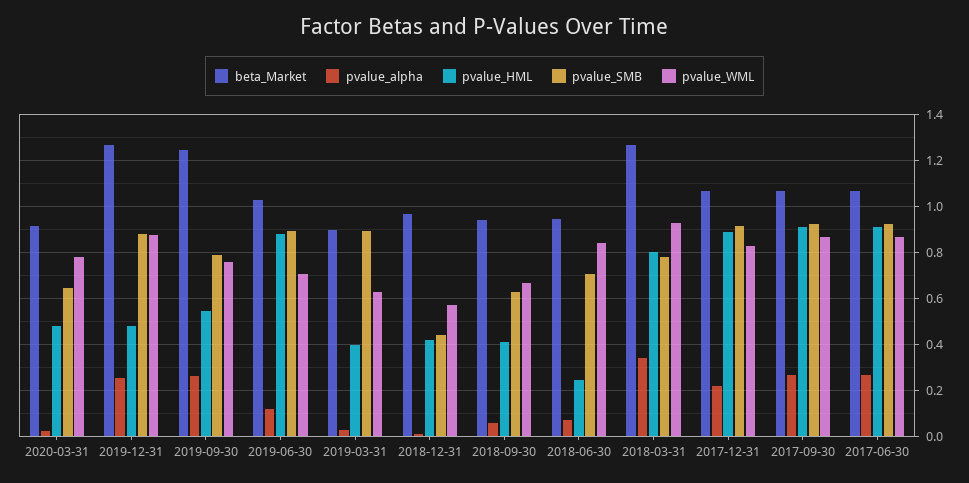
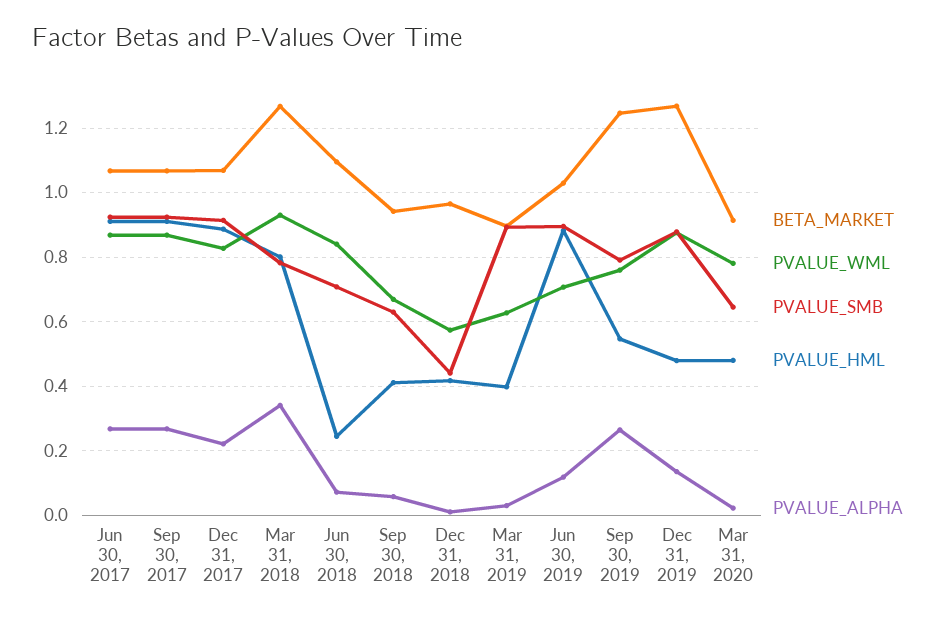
  {
    "beta_Market": {
      "2020-03-31": 0.92,
      "2019-12-31": 1.26,
      "2019-09-30": 1.24,
      "2019-06-30": 1.02,
      "2019-03-31": 0.9,
      "2018-12-31": 0.96,
      "2018-09-30": 0.94,
-     "2018-06-30": 0.95,
+     "2018-06-30": 1.1,
      "2018-03-31": 1.26,
      "2017-12-31": 1.06,
      "2017-09-30": 1.06,
      "2017-06-30": 1.06
    },
    "pvalue_alpha": {
      "2020-03-31": 0.02,
-     "2019-12-31": 0.25,
+     "2019-12-31": 0.14,
      "2019-09-30": 0.26,
      "2019-06-30": 0.12,
      "2019-03-31": 0.02,
      "2018-12-31": 0.02,
      "2018-09-30": 0.06,
      "2018-06-30": 0.08,
      "2018-03-31": 0.34,
      "2017-12-31": 0.22,
      "2017-09-30": 0.26,
      "2017-06-30": 0.26
    },
    "pvalue_HML": {
      "2020-03-31": 0.48,
      "2019-12-31": 0.48,
      "2019-09-30": 0.54,
      "2019-06-30": 0.88,
      "2019-03-31": 0.4,
      "2018-12-31": 0.42,
      "2018-09-30": 0.42,
      "2018-06-30": 0.24,
      "2018-03-31": 0.8,
      "2017-12-31": 0.88,
      "2017-09-30": 0.92,
      "2017-06-30": 0.92
    },
    "pvalue_SMB": {
      "2020-03-31": 0.64,
      "2019-12-31": 0.88,
      "2019-09-30": 0.8,
      "2019-06-30": 0.9,
      "2019-03-31": 0.9,
      "2018-12-31": 0.44,
      "2018-09-30": 0.62,
      "2018-06-30": 0.7,
      "2018-03-31": 0.78,
      "2017-12-31": 0.92,
      "2017-09-30": 0.92,
      "2017-06-30": 0.92
    },
    "pvalue_WML": {
      "2020-03-31": 0.78,
      "2019-12-31": 0.88,
      "2019-09-30": 0.76,
      "2019-06-30": 0.7,
      "2019-03-31": 0.62,
      "2018-12-31": 0.58,
      "2018-09-30": 0.66,
      "2018-06-30": 0.84,
      "2018-03-31": 0.94,
      "2017-12-31": 0.82,
      "2017-09-30": 0.86,
      "2017-06-30": 0.86
    }
  }

